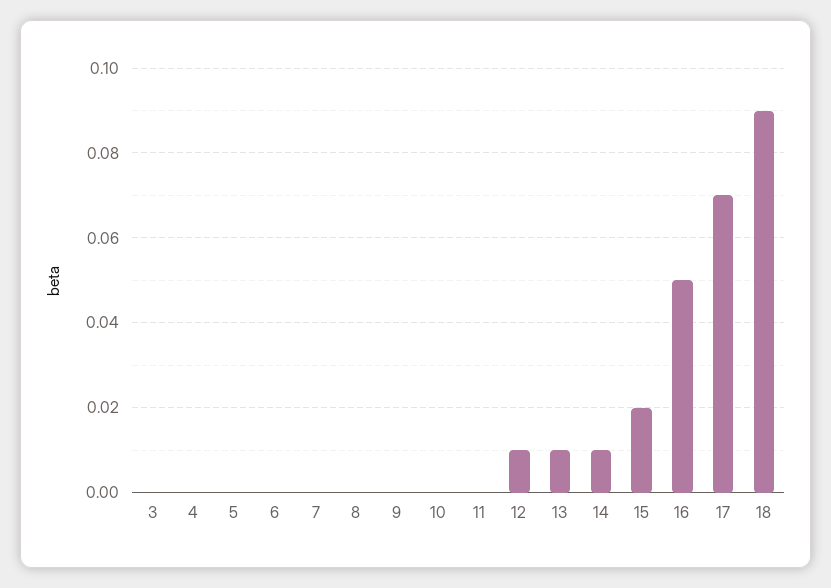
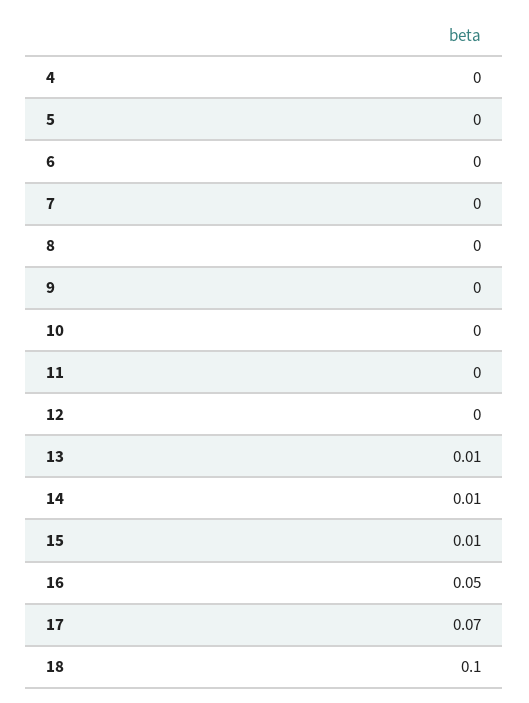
  {
-   "3": 0,
    "4": 0,
    "5": 0,
    "6": 0,
    "7": 0,
    "8": 0,
    "9": 0,
    "10": 0,
    "11": 0,
-   "12": 0.01,
+   "12": 0,
    "13": 0.01,
    "14": 0.01,
-   "15": 0.02,
+   "15": 0.01,
    "16": 0.05,
    "17": 0.07,
-   "18": 0.09
+   "18": 0.1
  }

